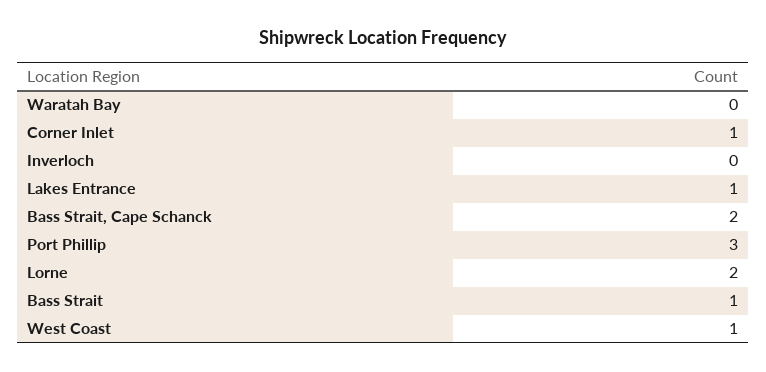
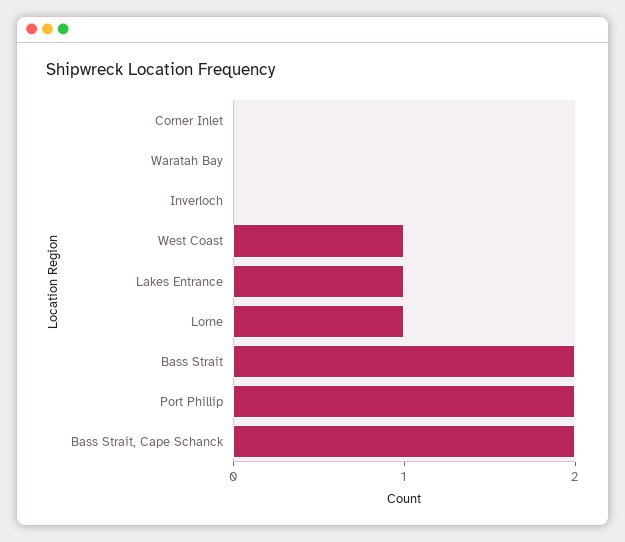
  {
    "Waratah Bay": 0,
-   "Corner Inlet": 1,
+   "Corner Inlet": 0,
    "Inverloch": 0,
    "Lakes Entrance": 1,
    "Bass Strait, Cape Schanck": 2,
-   "Port Phillip": 3,
+   "Port Phillip": 2,
-   "Lorne": 2,
+   "Lorne": 1,
-   "Bass Strait": 1,
+   "Bass Strait": 2,
    "West Coast": 1
  }

